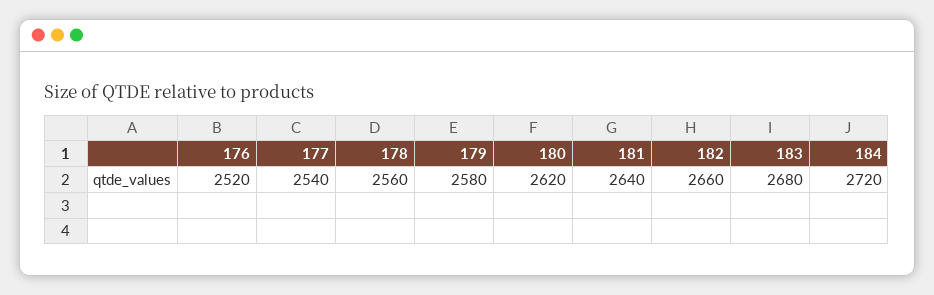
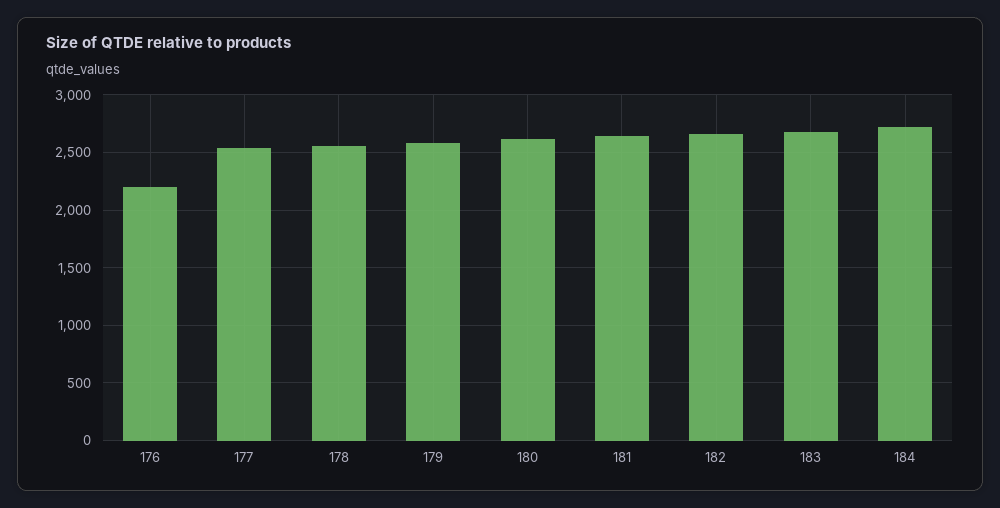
  {
-   "176": 2520,
+   "176": 2200,
    "177": 2540,
    "178": 2560,
    "179": 2580,
    "180": 2620,
    "181": 2640,
    "182": 2660,
    "183": 2680,
    "184": 2720
  }

